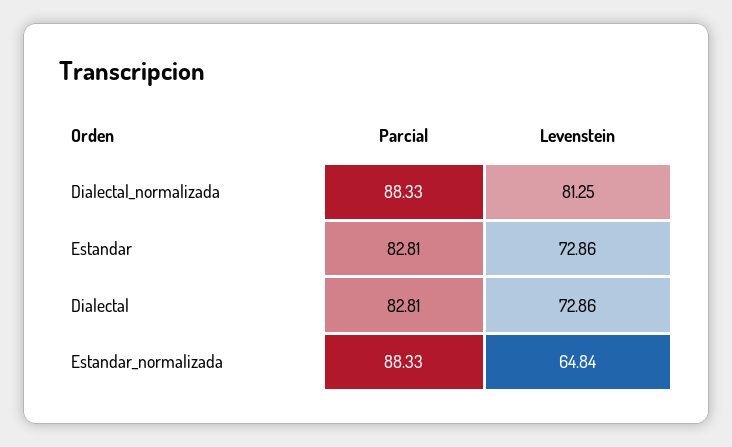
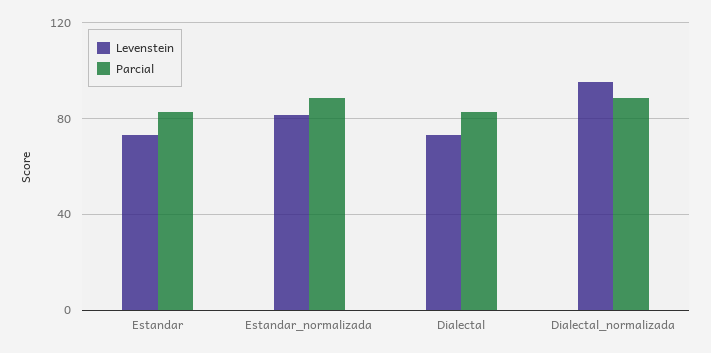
  {
    "Parcial": {
      "Dialectal_normalizada": 88.33,
      "Estandar": 82.81,
      "Dialectal": 82.81,
      "Estandar_normalizada": 88.33
    },
    "Levenstein": {
-     "Dialectal_normalizada": 81.25,
+     "Dialectal_normalizada": 95,
      "Estandar": 72.86,
      "Dialectal": 72.86,
-     "Estandar_normalizada": 64.84
+     "Estandar_normalizada": 80
    }
  }

